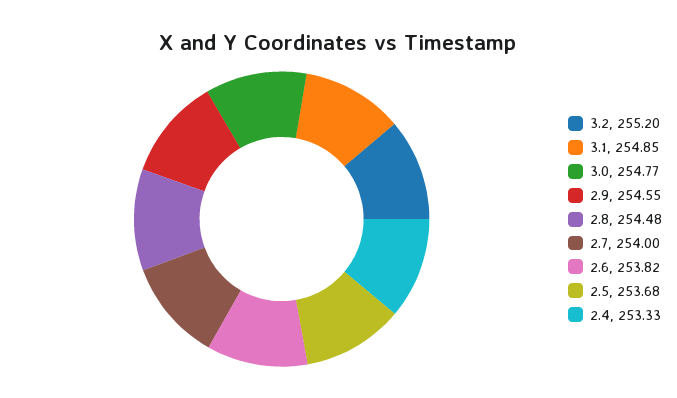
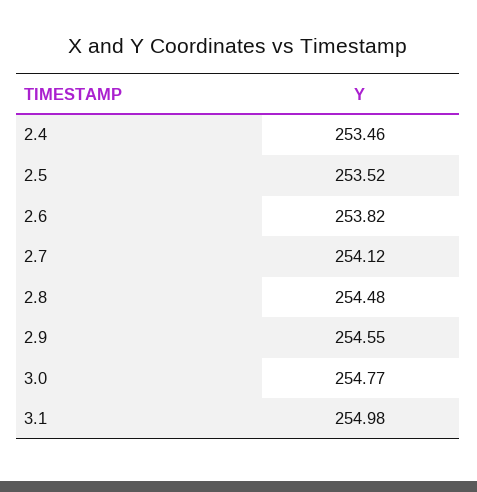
  {
-   "3.2": 255.2,
-   "3.1": 254.85,
+   "3.1": 254.98,
    "3.0": 254.77,
    "2.9": 254.55,
    "2.8": 254.48,
-   "2.7": 254,
+   "2.7": 254.12,
    "2.6": 253.82,
-   "2.5": 253.68,
+   "2.5": 253.52,
-   "2.4": 253.33
+   "2.4": 253.46
  }

